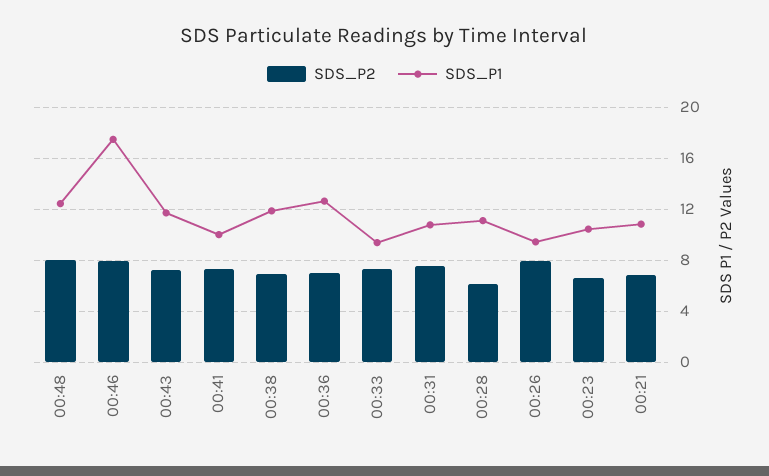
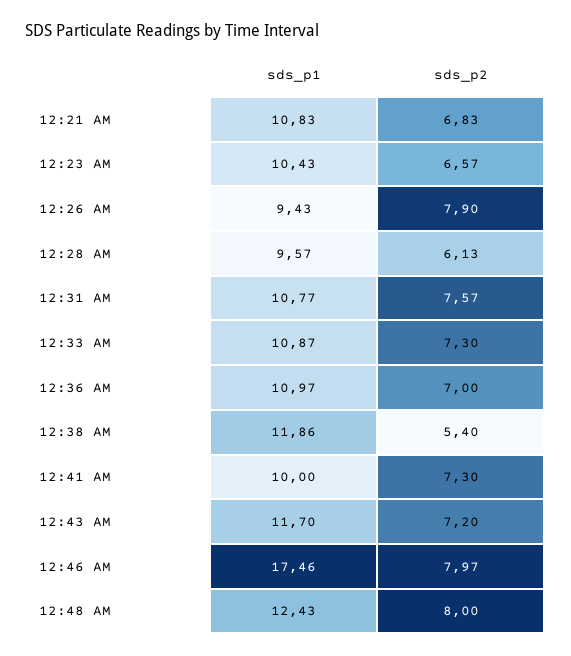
  {
    "SDS_P2": {
      "00:48": 8,
      "00:46": 7.97,
      "00:43": 7.2,
      "00:41": 7.3,
-     "00:38": 7,
+     "00:38": 5.4,
      "00:36": 7,
      "00:33": 7.3,
      "00:31": 7.57,
      "00:28": 6.13,
      "00:26": 7.9,
      "00:23": 6.57,
      "00:21": 6.83
    },
    "SDS_P1": {
      "00:48": 12.43,
      "00:46": 17.46,
      "00:43": 11.7,
      "00:41": 10,
      "00:38": 11.86,
-     "00:36": 12.5,
+     "00:36": 10.97,
-     "00:33": 9.5,
+     "00:33": 10.87,
      "00:31": 10.77,
-     "00:28": 11,
+     "00:28": 9.57,
      "00:26": 9.43,
      "00:23": 10.43,
      "00:21": 10.83
    }
  }

